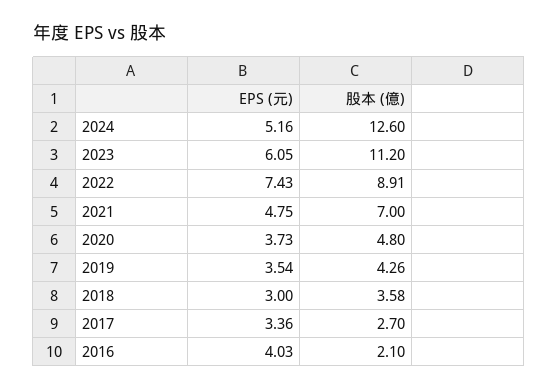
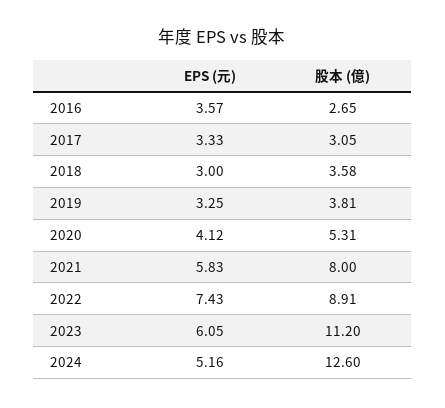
  {
    "EPS (元)": {
      "2024": 5.16,
      "2023": 6.05,
      "2022": 7.43,
-     "2021": 4.75,
+     "2021": 5.83,
-     "2020": 3.73,
+     "2020": 4.12,
-     "2019": 3.54,
+     "2019": 3.25,
      "2018": 3,
-     "2017": 3.36,
+     "2017": 3.33,
-     "2016": 4.03
+     "2016": 3.57
    },
    "股本 (億)": {
      "2024": 12.6,
      "2023": 11.2,
      "2022": 8.91,
-     "2021": 7,
+     "2021": 8,
-     "2020": 4.8,
+     "2020": 5.31,
-     "2019": 4.26,
+     "2019": 3.81,
      "2018": 3.58,
-     "2017": 2.7,
+     "2017": 3.05,
-     "2016": 2.1
+     "2016": 2.65
    }
  }

